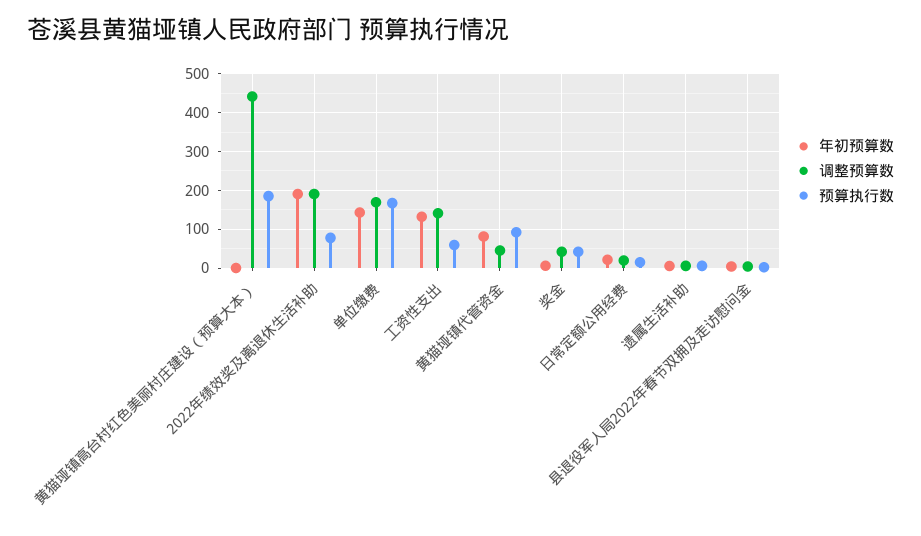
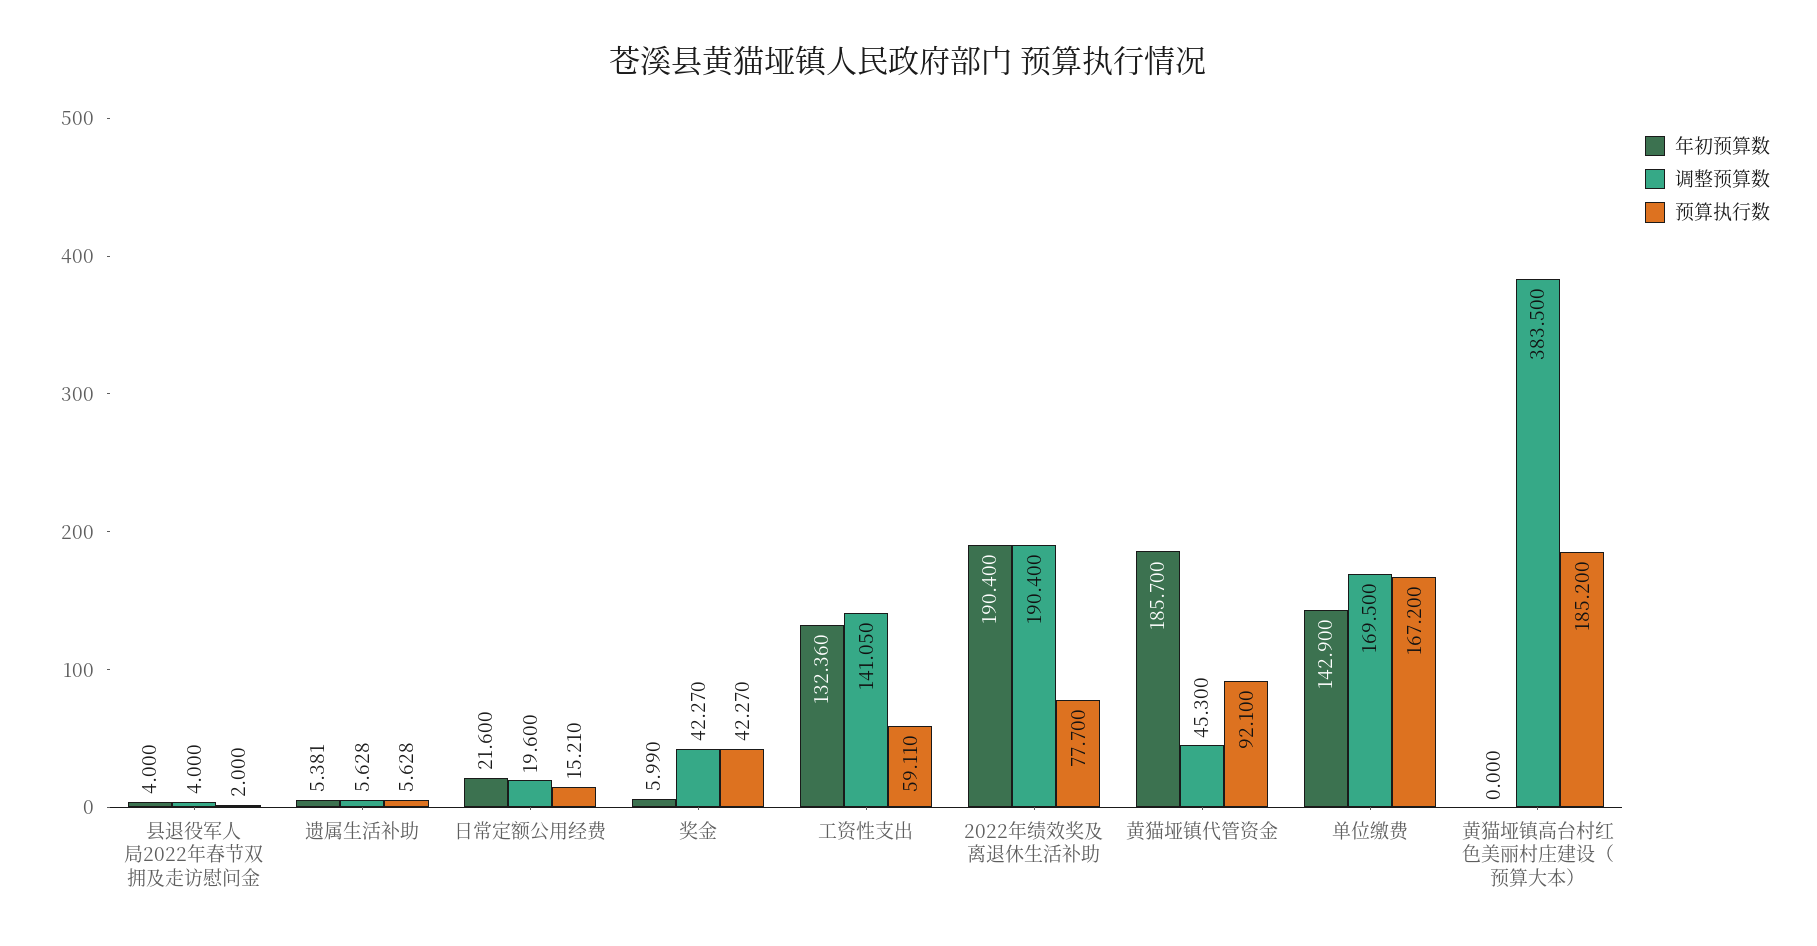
  {
    "年初预算数": {
      "黄猫垭镇高台村红色美丽村庄建设（预算大本）": 0,
      "2022年绩效奖及离退休生活补助": 190.4,
      "单位缴费": 142.9,
      "工资性支出": 132.36,
-     "黄猫垭镇代管资金": 80,
+     "黄猫垭镇代管资金": 185.7,
      "奖金": 5.99,
      "日常定额公用经费": 21.6,
      "遗属生活补助": 5.381,
      "县退役军人局2022年春节双拥及走访慰问金": 4
    },
    "调整预算数": {
-     "黄猫垭镇高台村红色美丽村庄建设（预算大本）": 440,
+     "黄猫垭镇高台村红色美丽村庄建设（预算大本）": 383.5,
      "2022年绩效奖及离退休生活补助": 190.4,
      "单位缴费": 169.5,
      "工资性支出": 141.05,
      "黄猫垭镇代管资金": 45.3,
      "奖金": 42.27,
      "日常定额公用经费": 19.6,
      "遗属生活补助": 5.628,
      "县退役军人局2022年春节双拥及走访慰问金": 4
    },
    "预算执行数": {
      "黄猫垭镇高台村红色美丽村庄建设（预算大本）": 185.2,
      "2022年绩效奖及离退休生活补助": 77.7,
      "单位缴费": 167.2,
      "工资性支出": 59.11,
      "黄猫垭镇代管资金": 92.1,
      "奖金": 42.27,
      "日常定额公用经费": 15.21,
      "遗属生活补助": 5.628,
      "县退役军人局2022年春节双拥及走访慰问金": 2
    }
  }

